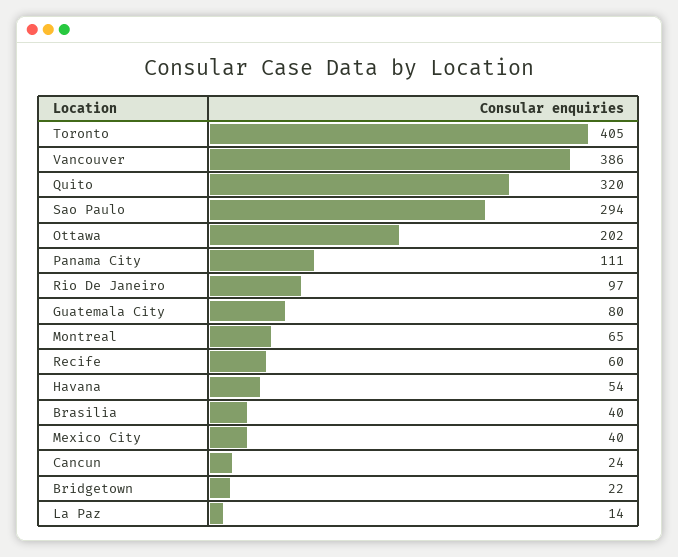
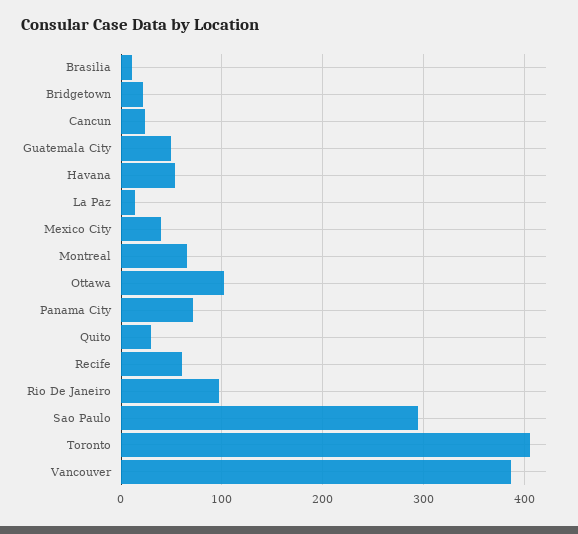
  {
    "Toronto": 405,
    "Vancouver": 386,
-   "Quito": 320,
+   "Quito": 30,
    "Sao Paulo": 294,
-   "Ottawa": 202,
+   "Ottawa": 100,
-   "Panama City": 111,
+   "Panama City": 70,
    "Rio De Janeiro": 97,
-   "Guatemala City": 80,
+   "Guatemala City": 50,
    "Montreal": 65,
    "Recife": 60,
    "Havana": 54,
-   "Brasilia": 40,
+   "Brasilia": 10,
    "Mexico City": 40,
    "Cancun": 24,
    "Bridgetown": 22,
    "La Paz": 14
  }

